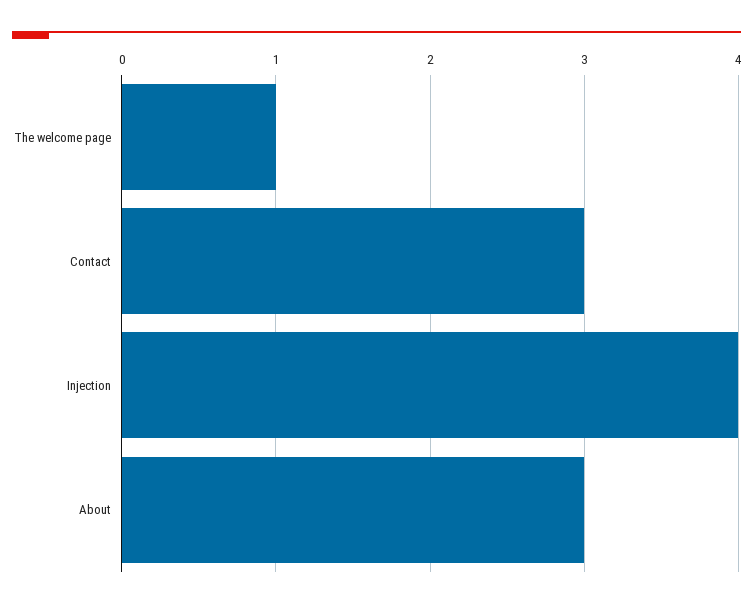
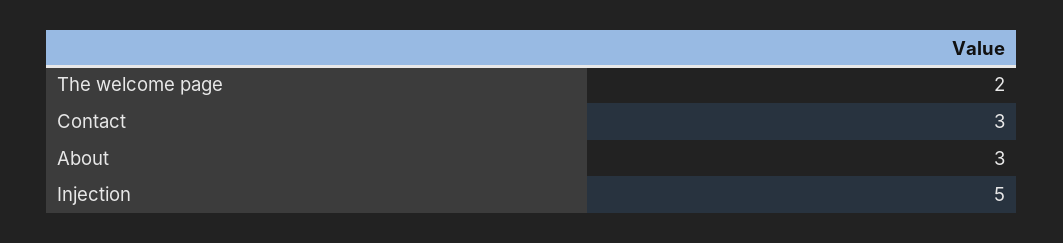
  {
-   "The welcome page": 1,
+   "The welcome page": 2,
    "Contact": 3,
-   "Injection": 4,
+   "Injection": 5,
    "About": 3
  }

